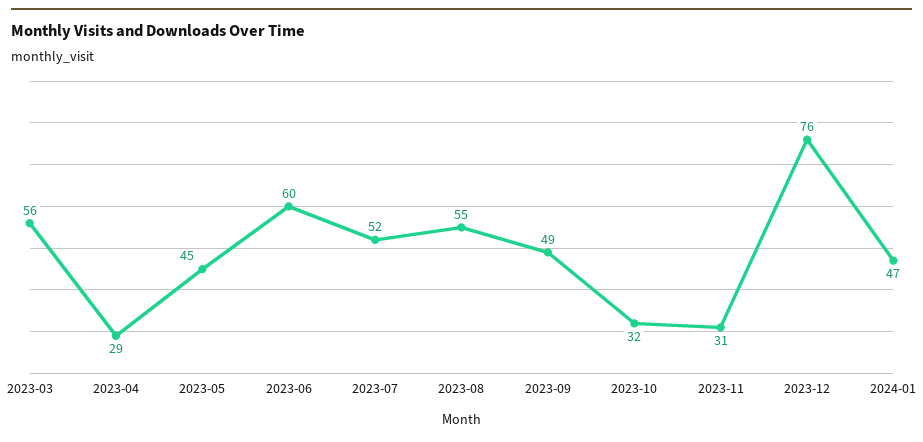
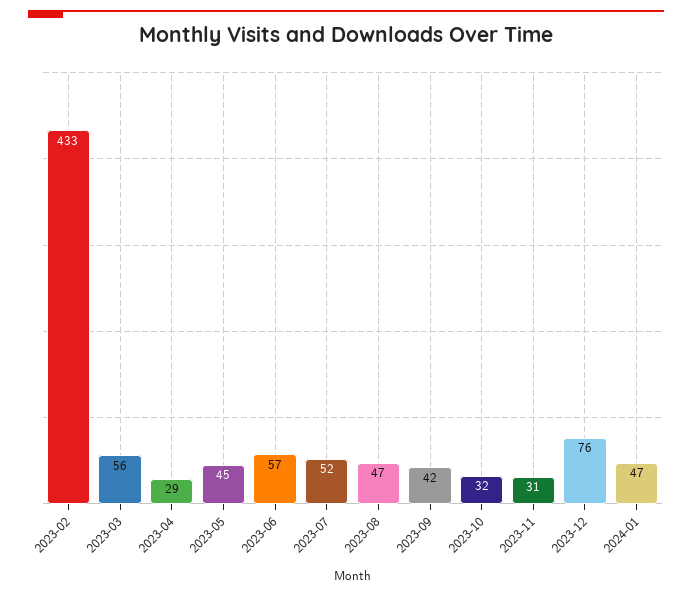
  {
    "2023-03": 56,
    "2023-04": 29,
    "2023-05": 45,
-   "2023-06": 60,
+   "2023-06": 57,
    "2023-07": 52,
-   "2023-08": 55,
+   "2023-08": 47,
-   "2023-09": 49,
+   "2023-09": 42,
    "2023-10": 32,
    "2023-11": 31,
    "2023-12": 76,
-   "2024-01": 47
+   "2024-01": 47,
+   "2023-02": 433
  }

